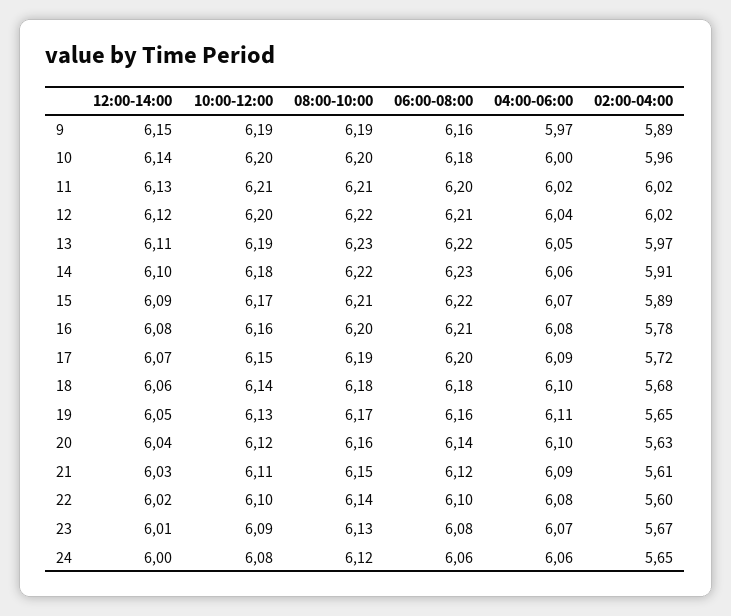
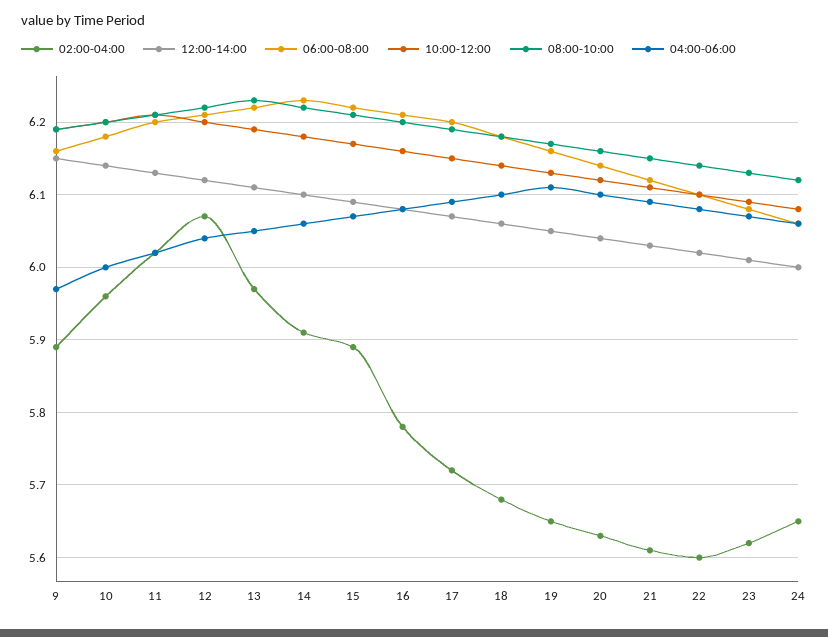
  {
    "12:00-14:00": {
      "9": 6.15,
      "10": 6.14,
      "11": 6.13,
      "12": 6.12,
      "13": 6.11,
      "14": 6.1,
      "15": 6.09,
      "16": 6.08,
      "17": 6.07,
      "18": 6.06,
      "19": 6.05,
      "20": 6.04,
      "21": 6.03,
      "22": 6.02,
      "23": 6.01,
      "24": 6
    },
    "10:00-12:00": {
      "9": 6.19,
      "10": 6.2,
      "11": 6.21,
      "12": 6.2,
      "13": 6.19,
      "14": 6.18,
      "15": 6.17,
      "16": 6.16,
      "17": 6.15,
      "18": 6.14,
      "19": 6.13,
      "20": 6.12,
      "21": 6.11,
      "22": 6.1,
      "23": 6.09,
      "24": 6.08
    },
    "08:00-10:00": {
      "9": 6.19,
      "10": 6.2,
      "11": 6.21,
      "12": 6.22,
      "13": 6.23,
      "14": 6.22,
      "15": 6.21,
      "16": 6.2,
      "17": 6.19,
      "18": 6.18,
      "19": 6.17,
      "20": 6.16,
      "21": 6.15,
      "22": 6.14,
      "23": 6.13,
      "24": 6.12
    },
    "06:00-08:00": {
      "9": 6.16,
      "10": 6.18,
      "11": 6.2,
      "12": 6.21,
      "13": 6.22,
      "14": 6.23,
      "15": 6.22,
      "16": 6.21,
      "17": 6.2,
      "18": 6.18,
      "19": 6.16,
      "20": 6.14,
      "21": 6.12,
      "22": 6.1,
      "23": 6.08,
      "24": 6.06
    },
    "04:00-06:00": {
      "9": 5.97,
      "10": 6,
      "11": 6.02,
      "12": 6.04,
      "13": 6.05,
      "14": 6.06,
      "15": 6.07,
      "16": 6.08,
      "17": 6.09,
      "18": 6.1,
      "19": 6.11,
      "20": 6.1,
      "21": 6.09,
      "22": 6.08,
      "23": 6.07,
      "24": 6.06
    },
    "02:00-04:00": {
      "9": 5.89,
      "10": 5.96,
      "11": 6.02,
-     "12": 6.02,
+     "12": 6.07,
      "13": 5.97,
      "14": 5.91,
      "15": 5.89,
      "16": 5.78,
      "17": 5.72,
      "18": 5.68,
      "19": 5.65,
      "20": 5.63,
      "21": 5.61,
      "22": 5.6,
-     "23": 5.67,
+     "23": 5.62,
      "24": 5.65
    }
  }

